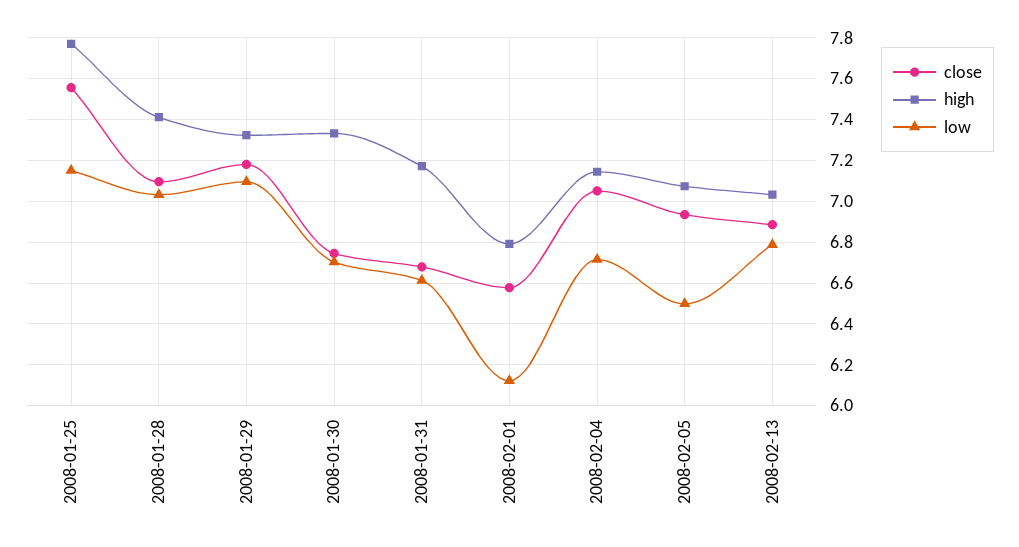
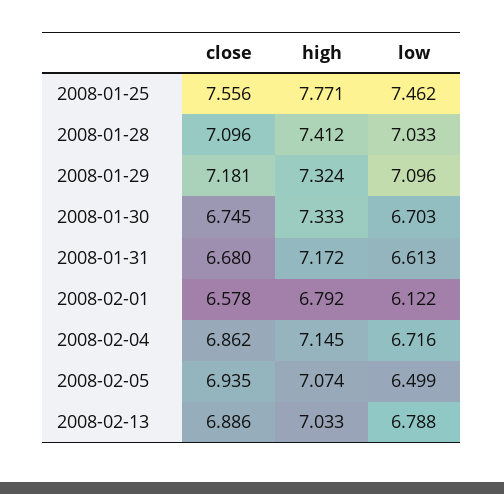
  {
    "close": {
      "2008-01-25": 7.556,
      "2008-01-28": 7.096,
      "2008-01-29": 7.181,
      "2008-01-30": 6.745,
      "2008-01-31": 6.68,
      "2008-02-01": 6.578,
-     "2008-02-04": 7.05,
+     "2008-02-04": 6.862,
      "2008-02-05": 6.935,
      "2008-02-13": 6.886
    },
    "high": {
      "2008-01-25": 7.771,
      "2008-01-28": 7.412,
      "2008-01-29": 7.324,
      "2008-01-30": 7.333,
      "2008-01-31": 7.172,
      "2008-02-01": 6.792,
      "2008-02-04": 7.145,
      "2008-02-05": 7.074,
      "2008-02-13": 7.033
    },
    "low": {
-     "2008-01-25": 7.15,
+     "2008-01-25": 7.462,
      "2008-01-28": 7.033,
      "2008-01-29": 7.096,
      "2008-01-30": 6.703,
      "2008-01-31": 6.613,
      "2008-02-01": 6.122,
      "2008-02-04": 6.716,
      "2008-02-05": 6.499,
      "2008-02-13": 6.788
    }
  }

